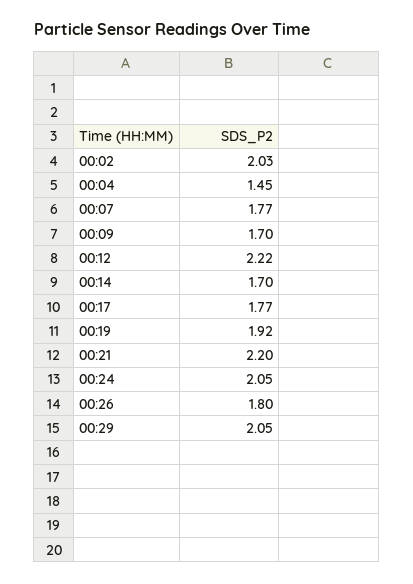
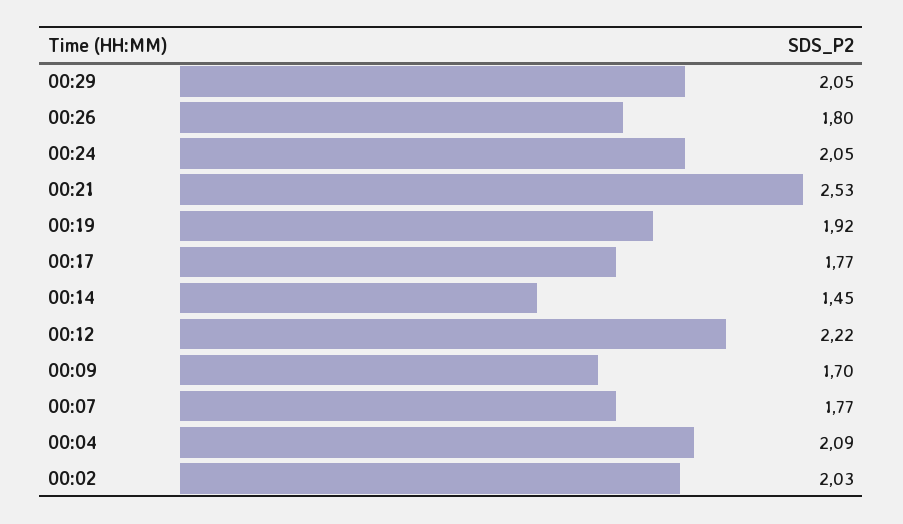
  {
    "00:02": 2.03,
-   "00:04": 1.45,
+   "00:04": 2.09,
    "00:07": 1.77,
    "00:09": 1.7,
    "00:12": 2.22,
-   "00:14": 1.7,
+   "00:14": 1.45,
    "00:17": 1.77,
    "00:19": 1.92,
-   "00:21": 2.2,
+   "00:21": 2.53,
    "00:24": 2.05,
    "00:26": 1.8,
    "00:29": 2.05
  }

